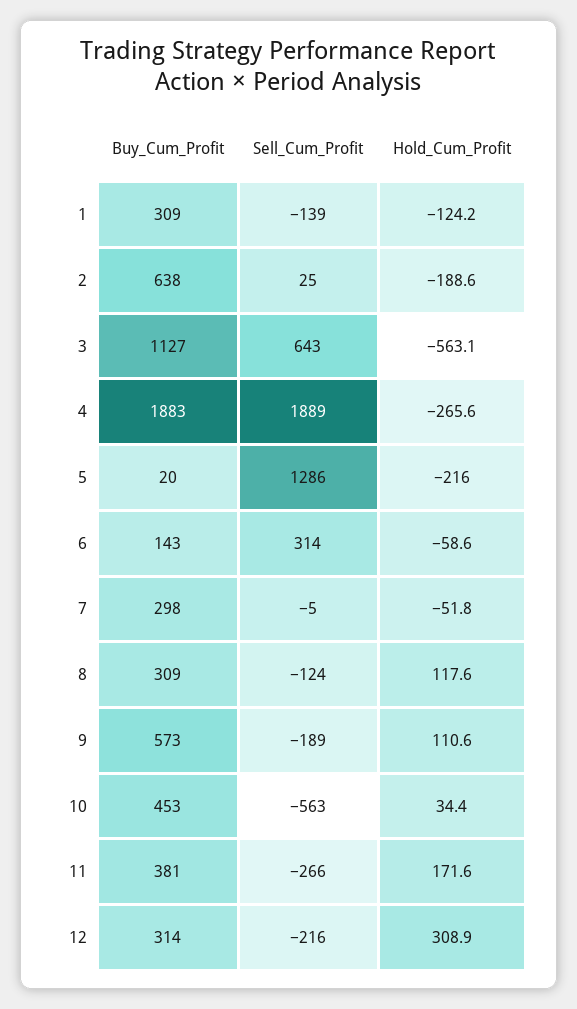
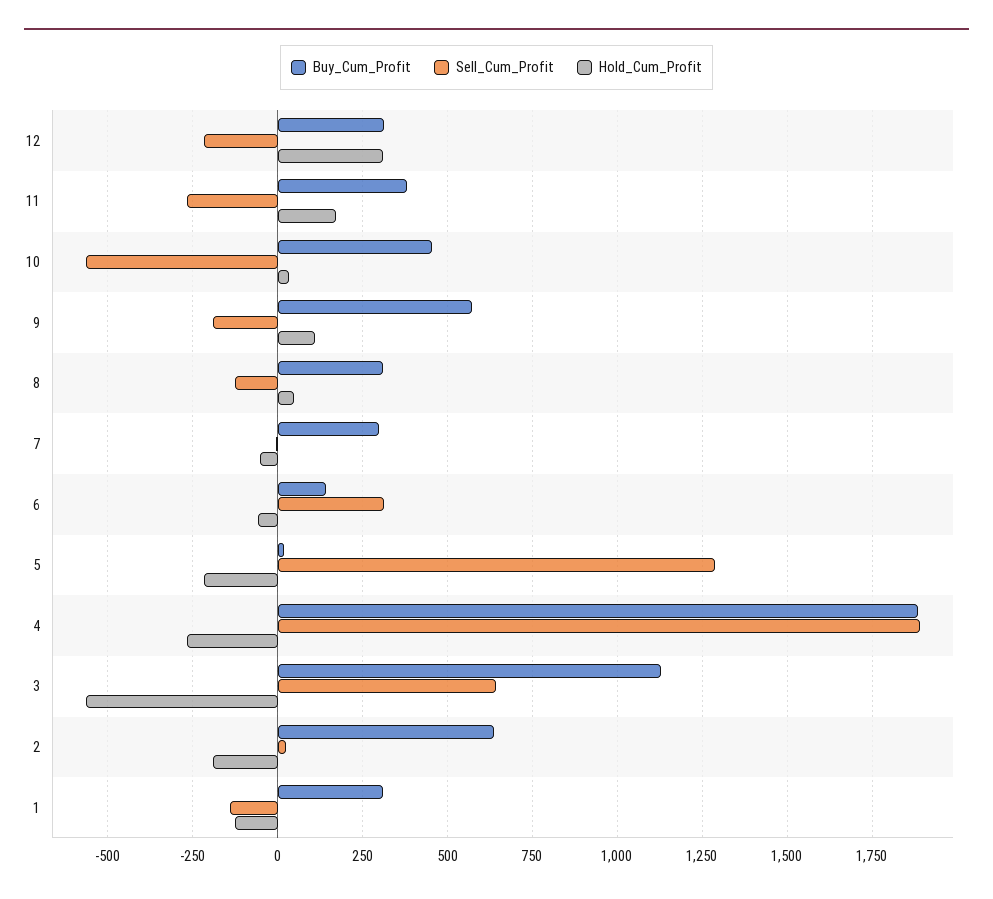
  {
    "Buy_Cum_Profit": {
      "1": 309,
      "2": 638,
      "3": 1127,
      "4": 1883,
      "5": 20,
      "6": 143,
      "7": 298,
      "8": 309,
      "9": 573,
      "10": 453,
      "11": 381,
      "12": 314
    },
    "Sell_Cum_Profit": {
      "1": -139,
      "2": 25,
      "3": 643,
      "4": 1889,
      "5": 1286,
      "6": 314,
      "7": -5,
      "8": -124,
      "9": -189,
      "10": -563,
      "11": -266,
      "12": -216
    },
    "Hold_Cum_Profit": {
      "1": -124.2,
      "2": -188.6,
      "3": -563.1,
      "4": -265.6,
      "5": -216,
      "6": -58.6,
      "7": -51.8,
-     "8": 117.6,
+     "8": 50,
      "9": 110.6,
      "10": 34.4,
      "11": 171.6,
      "12": 308.9
    }
  }

